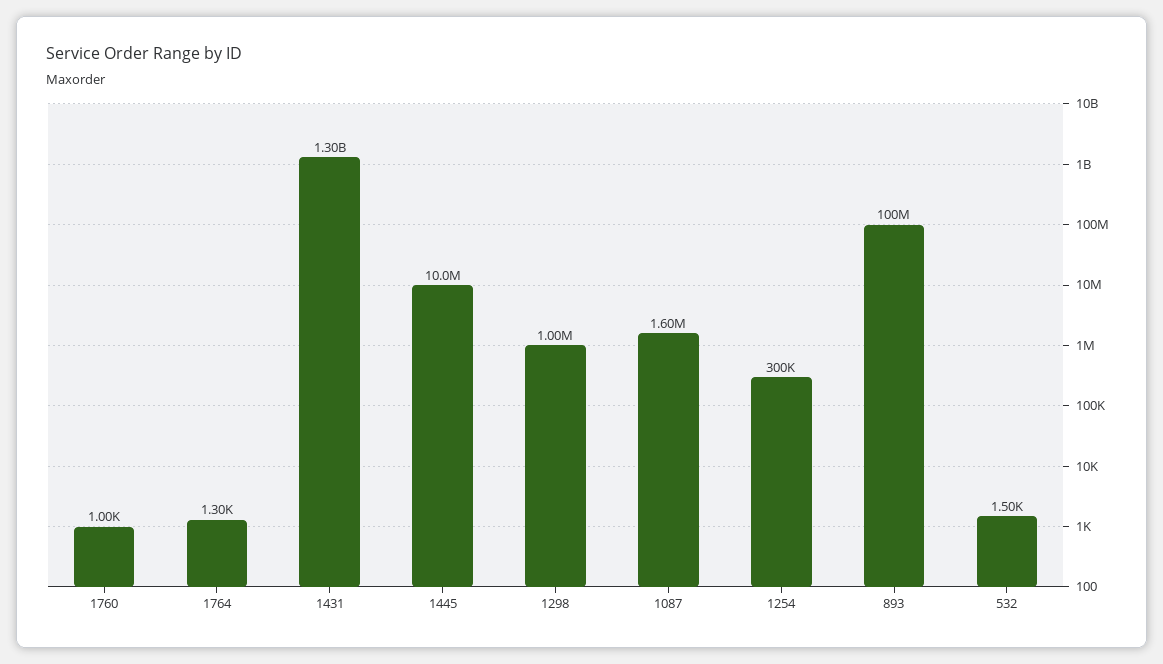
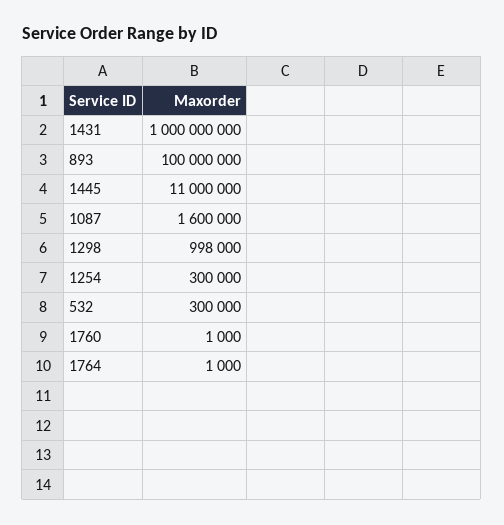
  {
    "1760": 1000,
-   "1764": 1300,
+   "1764": 1000,
-   "1431": 1300000000,
+   "1431": 1000000000,
-   "1445": 10000000,
+   "1445": 11000000,
-   "1298": 1000000,
+   "1298": 998000,
    "1087": 1600000,
    "1254": 300000,
    "893": 100000000,
-   "532": 1500
+   "532": 300000
  }

